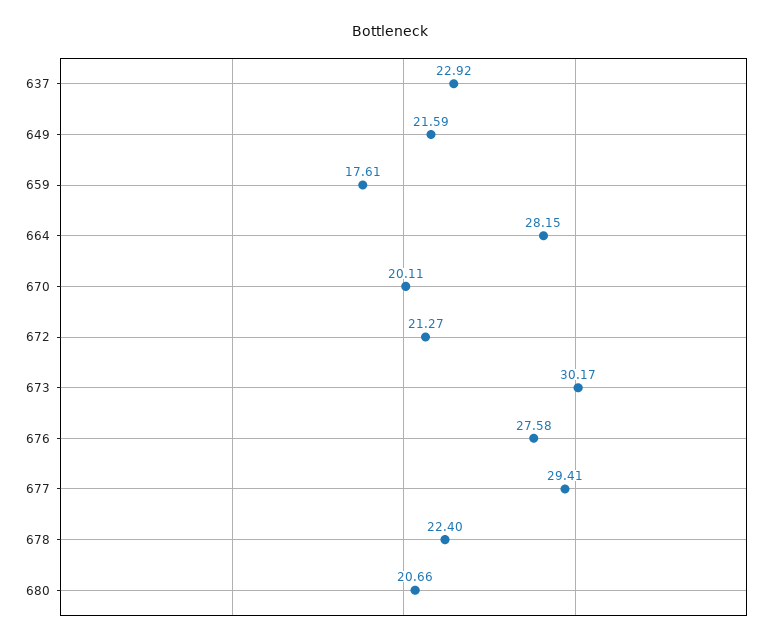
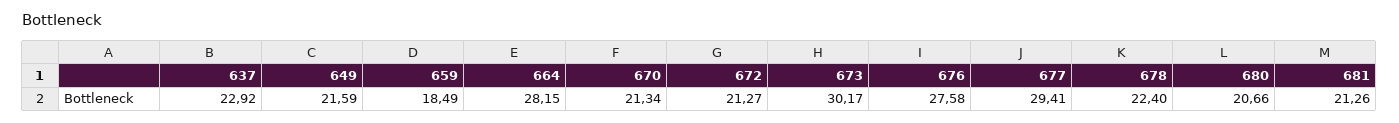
  {
    "637": 22.92,
    "649": 21.59,
-   "659": 17.61,
+   "659": 18.49,
    "664": 28.15,
-   "670": 20.11,
+   "670": 21.34,
    "672": 21.27,
    "673": 30.17,
    "676": 27.58,
    "677": 29.41,
    "678": 22.4,
-   "680": 20.66
+   "680": 20.66,
+   "681": 21.26
  }

